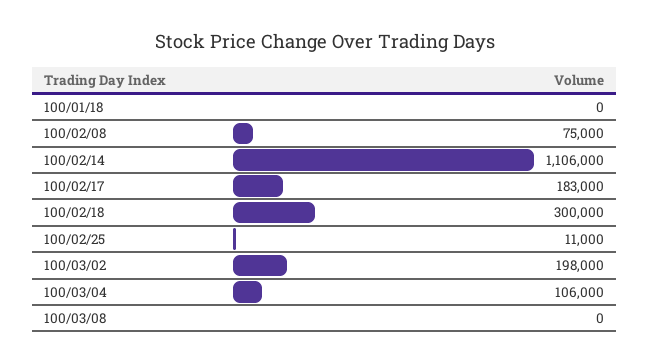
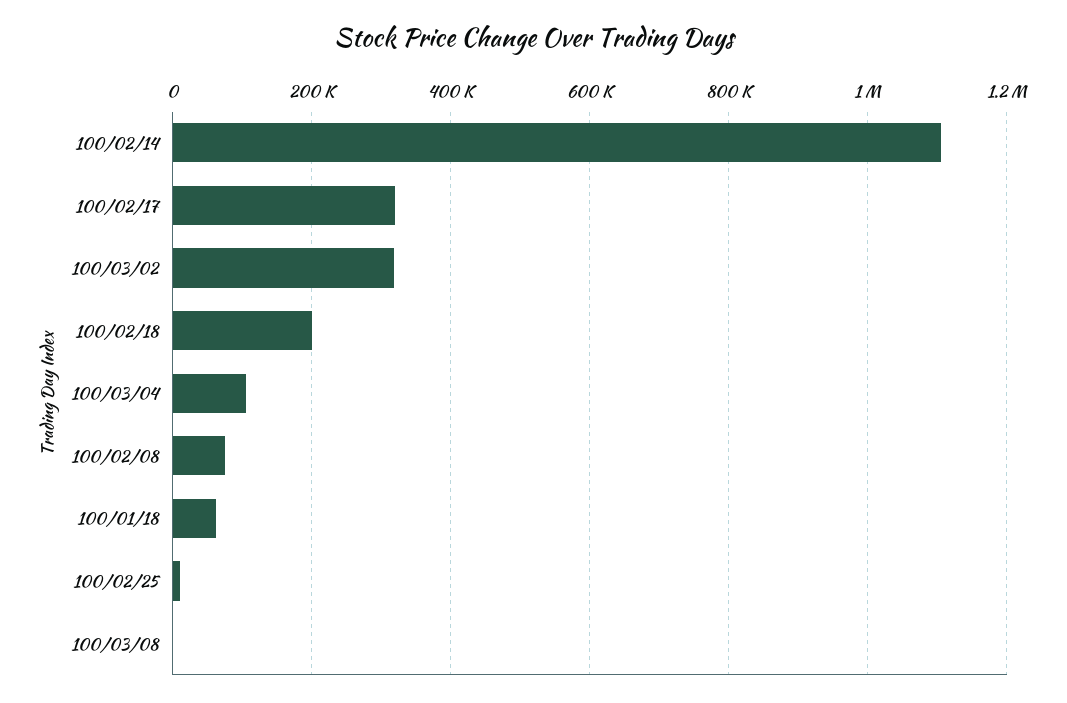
  {
-   "100/01/18": 0,
+   "100/01/18": 60000,
    "100/02/08": 75000,
    "100/02/14": 1106000,
-   "100/02/17": 183000,
+   "100/02/17": 320000,
-   "100/02/18": 300000,
+   "100/02/18": 200000,
    "100/02/25": 11000,
-   "100/03/02": 198000,
+   "100/03/02": 320000,
    "100/03/04": 106000,
    "100/03/08": 0
  }

